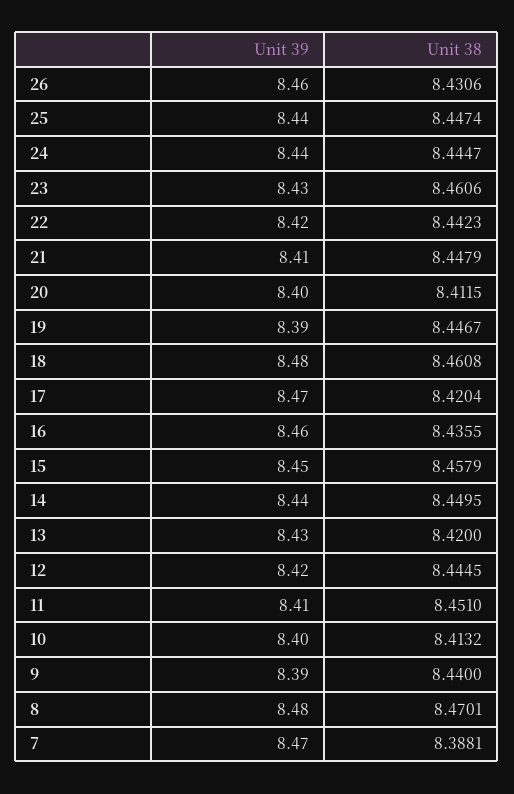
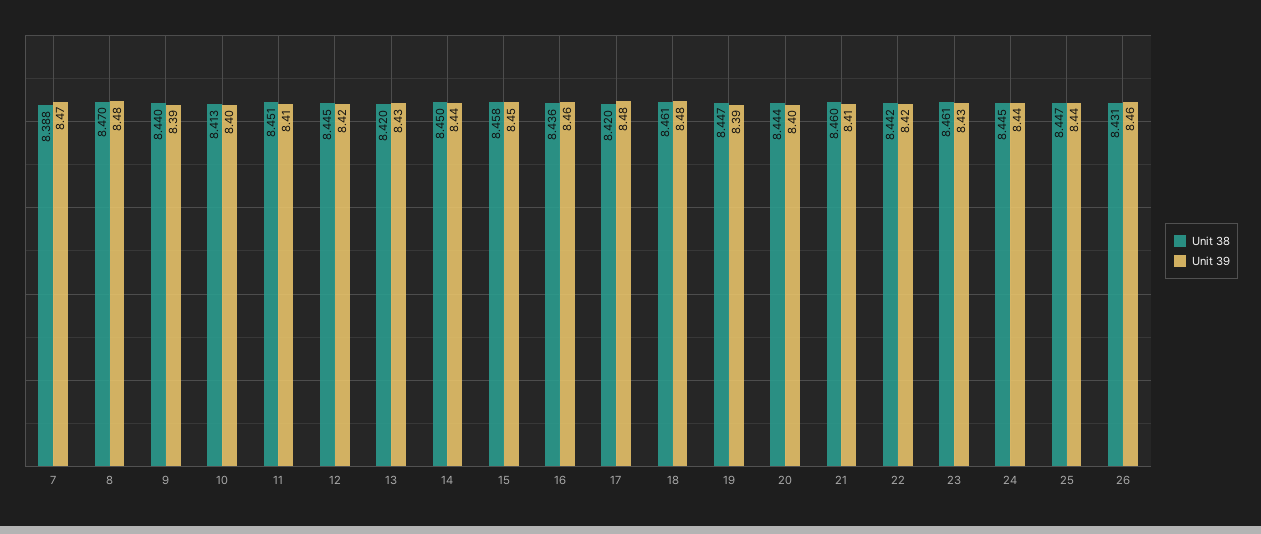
  {
    "Unit 39": {
      "26": 8.46,
      "25": 8.44,
      "24": 8.44,
      "23": 8.43,
      "22": 8.42,
      "21": 8.41,
      "20": 8.4,
      "19": 8.39,
      "18": 8.48,
-     "17": 8.47,
+     "17": 8.48,
      "16": 8.46,
      "15": 8.45,
      "14": 8.44,
      "13": 8.43,
      "12": 8.42,
      "11": 8.41,
      "10": 8.4,
      "9": 8.39,
      "8": 8.48,
      "7": 8.47
    },
    "Unit 38": {
      "26": 8.4306,
      "25": 8.4474,
      "24": 8.4447,
      "23": 8.4606,
      "22": 8.4423,
-     "21": 8.4479,
+     "21": 8.46,
-     "20": 8.4115,
+     "20": 8.444,
      "19": 8.4467,
      "18": 8.4608,
      "17": 8.4204,
      "16": 8.4355,
      "15": 8.4579,
      "14": 8.4495,
      "13": 8.42,
      "12": 8.4445,
      "11": 8.451,
      "10": 8.4132,
      "9": 8.44,
      "8": 8.4701,
      "7": 8.3881
    }
  }

